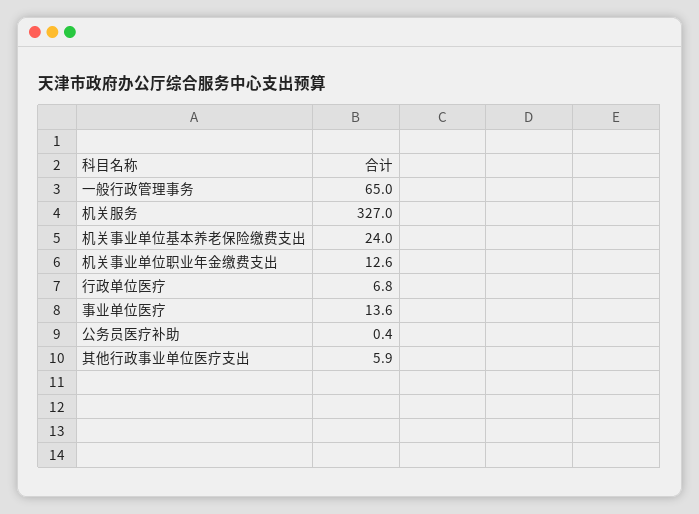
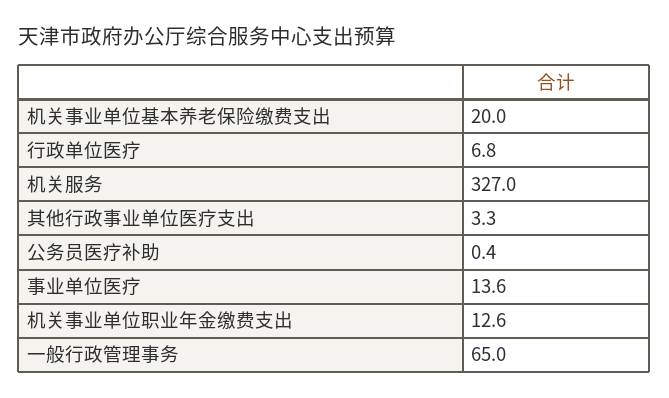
  {
    "一般行政管理事务": 65,
    "机关服务": 327,
-   "机关事业单位基本养老保险缴费支出": 24,
+   "机关事业单位基本养老保险缴费支出": 20,
    "机关事业单位职业年金缴费支出": 12.6,
    "行政单位医疗": 6.8,
    "事业单位医疗": 13.6,
    "公务员医疗补助": 0.4,
-   "其他行政事业单位医疗支出": 5.9
+   "其他行政事业单位医疗支出": 3.3
  }

